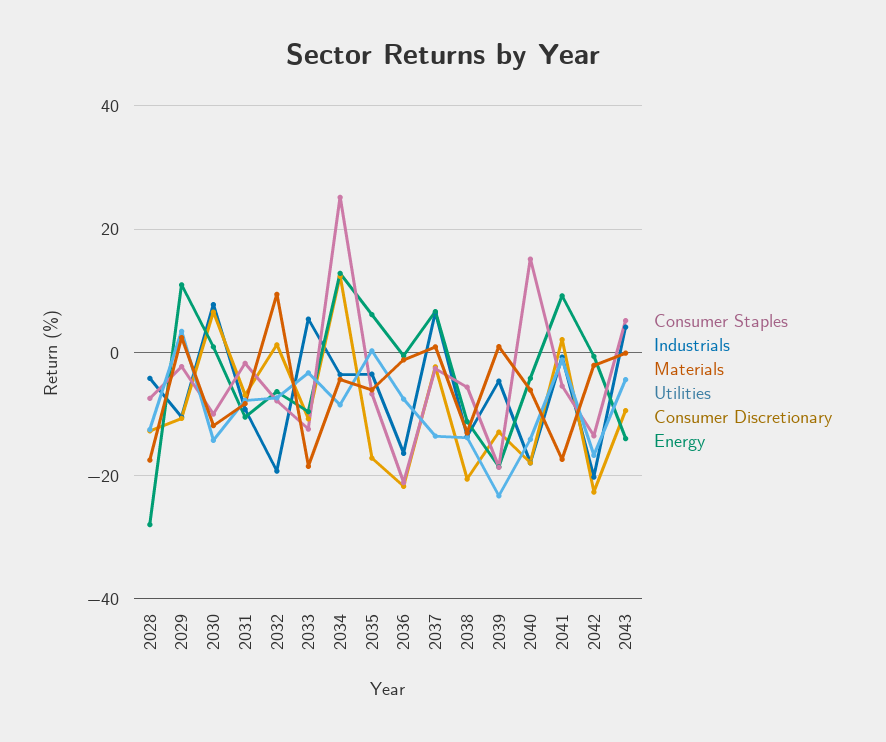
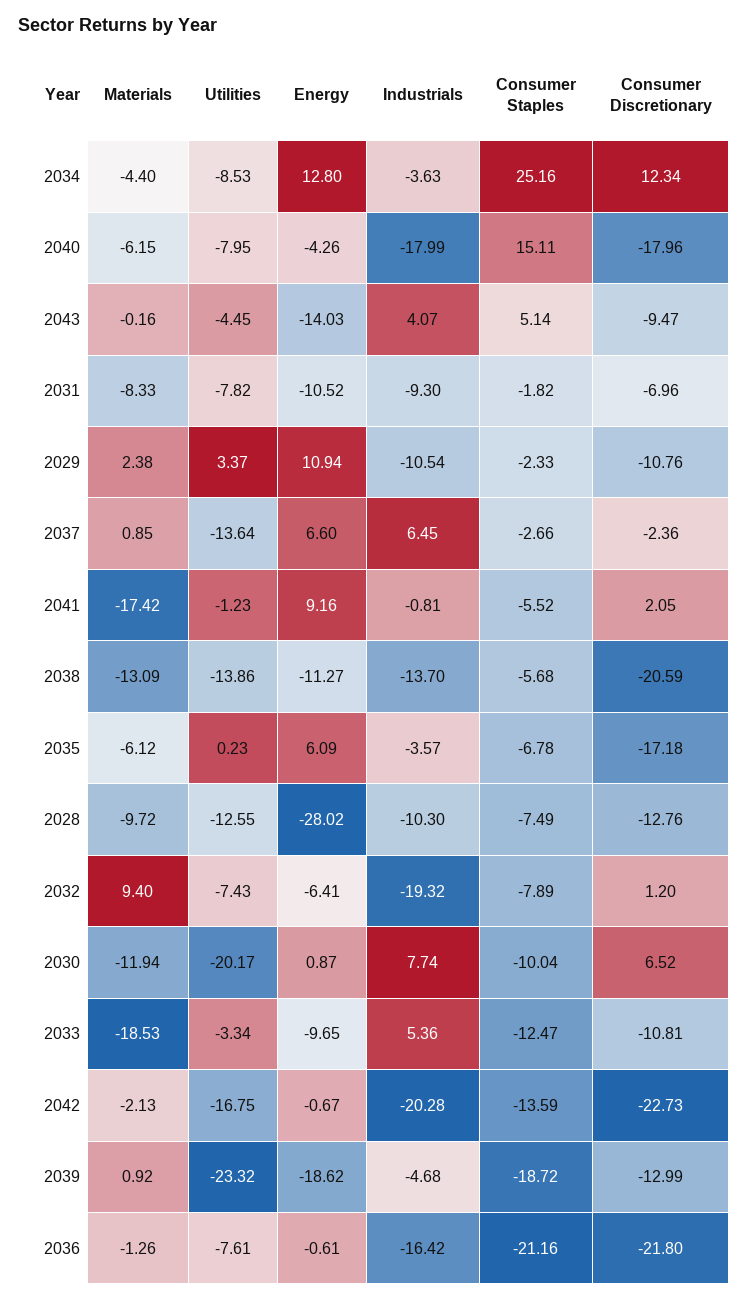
  {
    "Consumer Staples": {
      "2028": -7.49,
      "2029": -2.33,
      "2030": -10.04,
      "2031": -1.82,
      "2032": -7.89,
      "2033": -12.47,
      "2034": 25.16,
      "2035": -6.78,
      "2036": -21.16,
      "2037": -2.66,
      "2038": -5.68,
      "2039": -18.72,
      "2040": 15.11,
      "2041": -5.52,
      "2042": -13.59,
      "2043": 5.14
    },
    "Industrials": {
-     "2028": -4,
+     "2028": -10.3,
      "2029": -10.54,
      "2030": 7.74,
      "2031": -9.3,
      "2032": -19.32,
      "2033": 5.36,
      "2034": -3.63,
      "2035": -3.57,
      "2036": -16.42,
      "2037": 6.45,
      "2038": -13.7,
      "2039": -4.68,
      "2040": -17.99,
      "2041": -0.81,
      "2042": -20.28,
      "2043": 4.07
    },
    "Materials": {
-     "2028": -18,
+     "2028": -9.72,
      "2029": 2.38,
      "2030": -11.94,
      "2031": -8.33,
      "2032": 9.4,
      "2033": -18.53,
      "2034": -4.4,
      "2035": -6.12,
      "2036": -1.26,
      "2037": 0.85,
      "2038": -13.09,
      "2039": 0.92,
      "2040": -6.15,
      "2041": -17.42,
      "2042": -2.13,
      "2043": -0.16
    },
    "Utilities": {
      "2028": -12.55,
      "2029": 3.37,
-     "2030": -14,
+     "2030": -20.17,
      "2031": -7.82,
      "2032": -7.43,
      "2033": -3.34,
      "2034": -8.53,
      "2035": 0.23,
      "2036": -7.61,
      "2037": -13.64,
      "2038": -13.86,
      "2039": -23.32,
-     "2040": -14,
+     "2040": -7.95,
      "2041": -1.23,
      "2042": -16.75,
      "2043": -4.45
    },
    "Consumer Discretionary": {
      "2028": -12.76,
      "2029": -10.76,
      "2030": 6.52,
      "2031": -6.96,
      "2032": 1.2,
      "2033": -10.81,
      "2034": 12.34,
      "2035": -17.18,
      "2036": -21.8,
      "2037": -2.36,
      "2038": -20.59,
      "2039": -12.99,
      "2040": -17.96,
      "2041": 2.05,
      "2042": -22.73,
      "2043": -9.47
    },
    "Energy": {
      "2028": -28.02,
      "2029": 10.94,
      "2030": 0.87,
      "2031": -10.52,
      "2032": -6.41,
      "2033": -9.65,
      "2034": 12.8,
      "2035": 6.09,
      "2036": -0.61,
      "2037": 6.6,
      "2038": -11.27,
      "2039": -18.62,
      "2040": -4.26,
      "2041": 9.16,
      "2042": -0.67,
      "2043": -14.03
    }
  }

